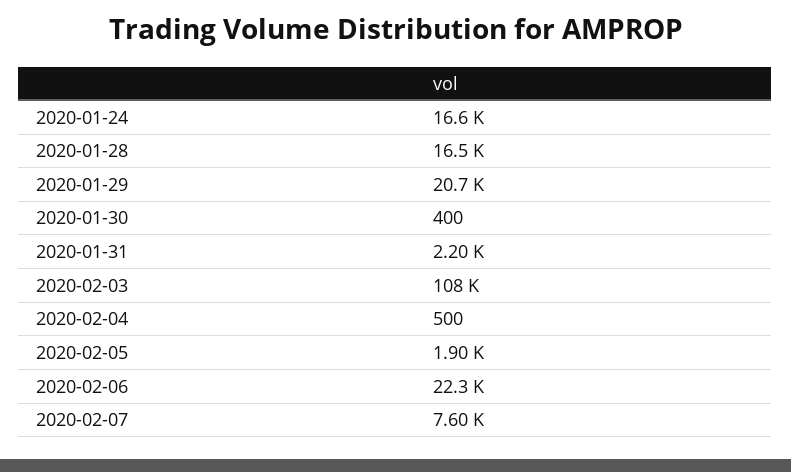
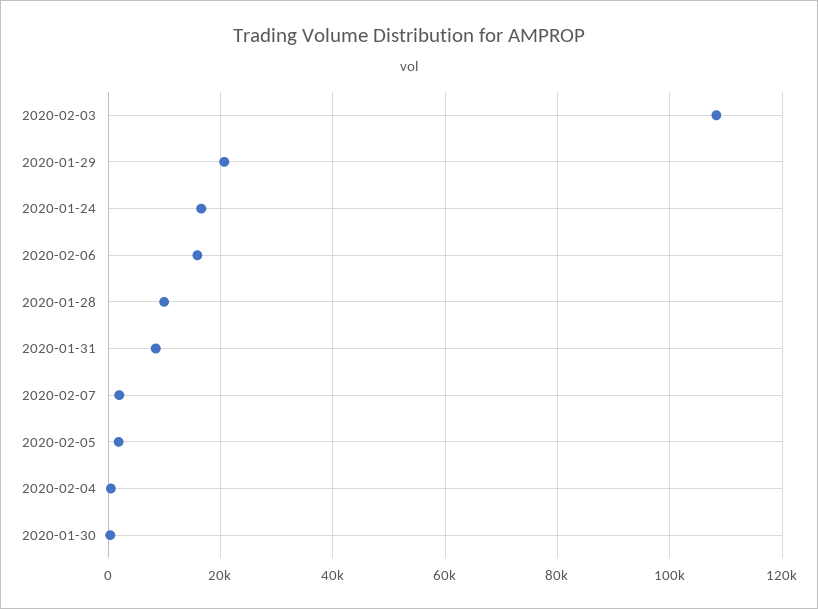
  {
    "2020-01-24": 16600,
-   "2020-01-28": 16500,
+   "2020-01-28": 10000,
    "2020-01-29": 20700,
    "2020-01-30": 400,
-   "2020-01-31": 2200,
+   "2020-01-31": 8000,
    "2020-02-03": 108000,
    "2020-02-04": 500,
    "2020-02-05": 1900,
-   "2020-02-06": 22300,
+   "2020-02-06": 16000,
-   "2020-02-07": 7600
+   "2020-02-07": 2000
  }

